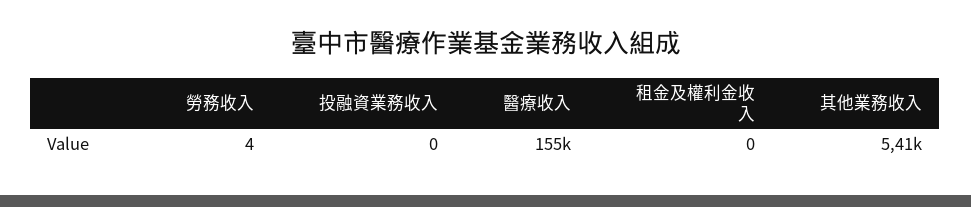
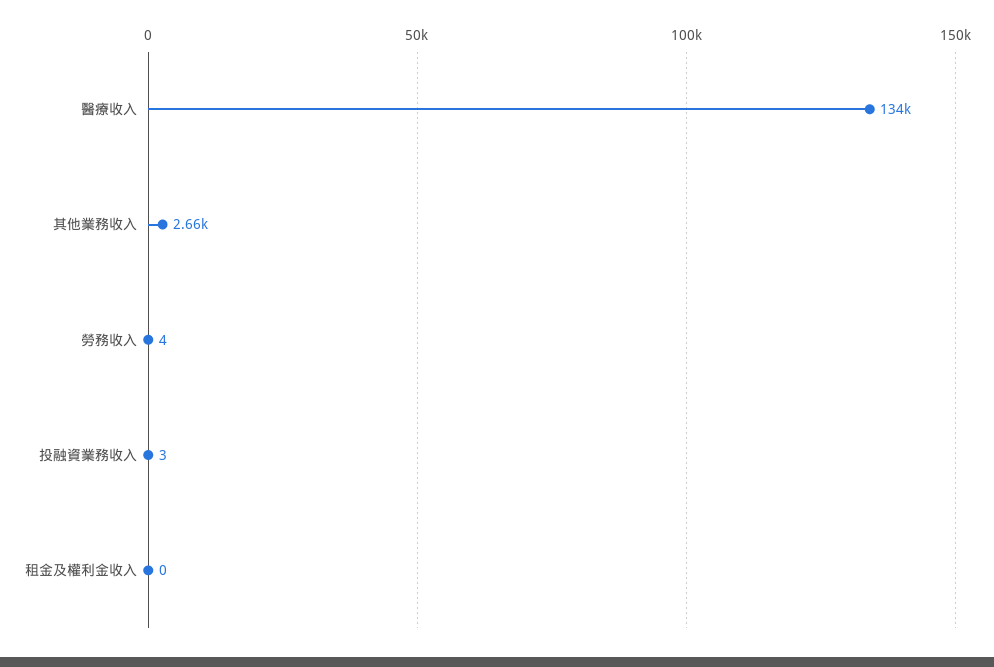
  {
    "勞務收入": 4,
-   "投融資業務收入": 0,
+   "投融資業務收入": 3,
-   "醫療收入": 155000,
+   "醫療收入": 134000,
    "租金及權利金收入": 0,
-   "其他業務收入": 5410
+   "其他業務收入": 2660
  }

